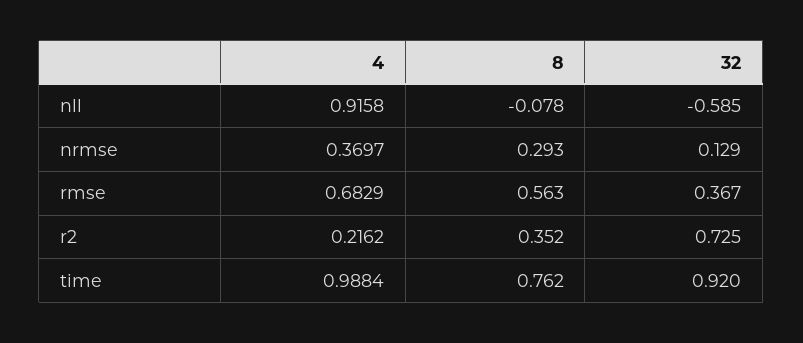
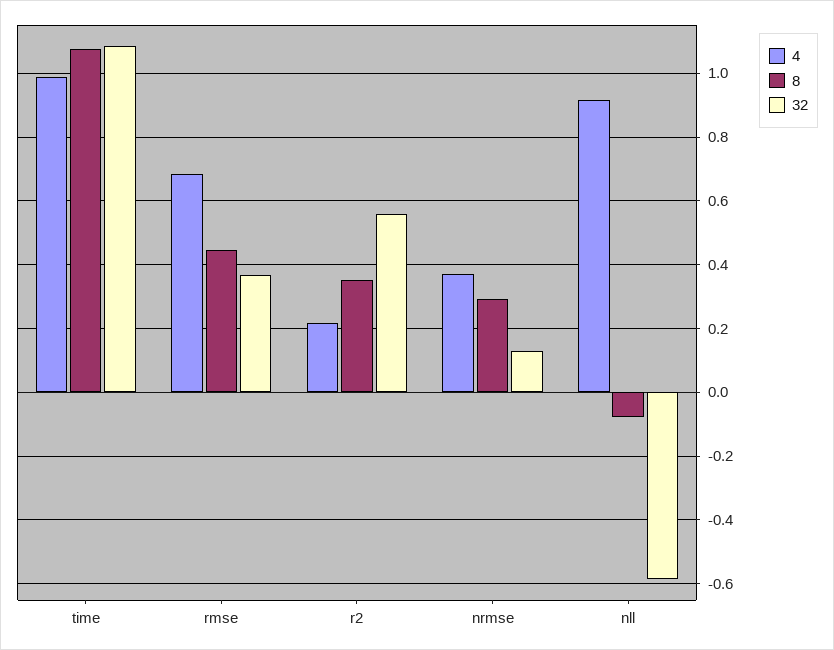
  {
    "4": {
      "nll": 0.9158,
      "nrmse": 0.3697,
      "rmse": 0.6829,
      "r2": 0.2162,
      "time": 0.9884
    },
    "8": {
      "nll": -0.078,
      "nrmse": 0.293,
-     "rmse": 0.563,
+     "rmse": 0.44,
      "r2": 0.352,
-     "time": 0.762
+     "time": 1.08
    },
    "32": {
      "nll": -0.585,
      "nrmse": 0.129,
      "rmse": 0.367,
-     "r2": 0.725,
+     "r2": 0.56,
-     "time": 0.92
+     "time": 1.08
    }
  }

